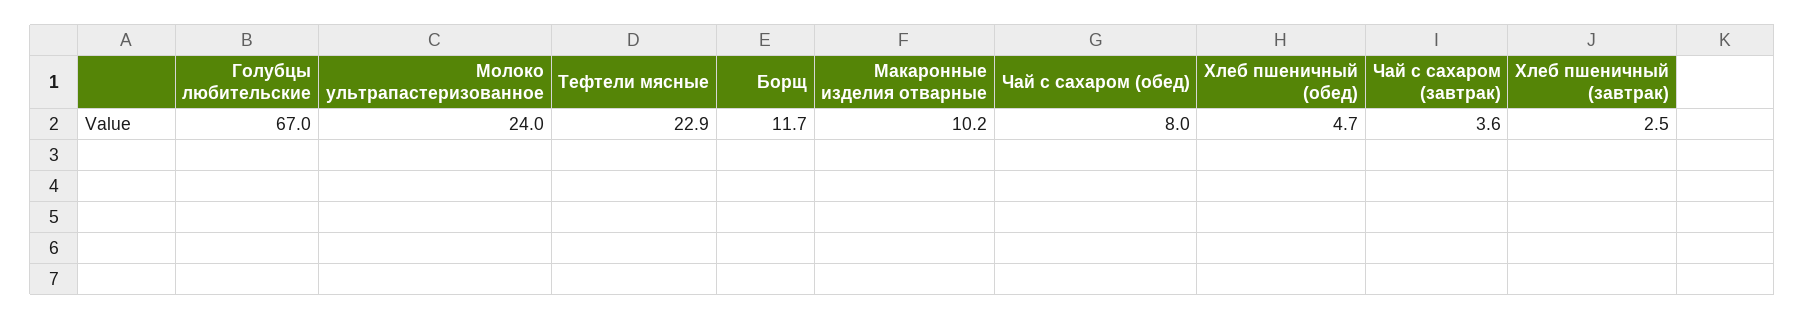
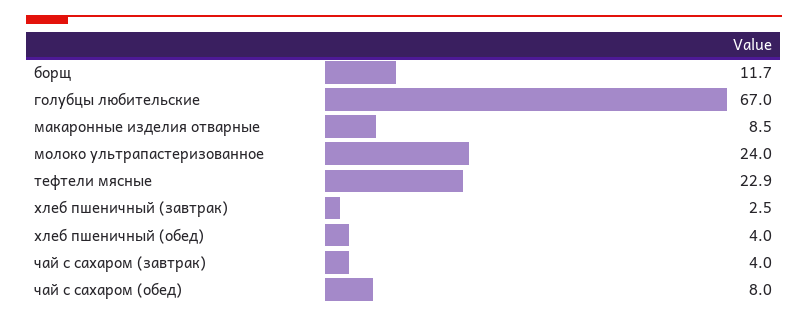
  {
    "Голубцы любительские": 67,
    "Молоко ультрапастеризованное": 24,
    "Тефтели мясные": 22.9,
    "Борщ": 11.7,
-   "Макаронные изделия отварные": 10.2,
+   "Макаронные изделия отварные": 8.5,
    "Чай с сахаром (обед)": 8,
-   "Хлеб пшеничный (обед)": 4.7,
+   "Хлеб пшеничный (обед)": 4,
-   "Чай с сахаром (завтрак)": 3.6,
+   "Чай с сахаром (завтрак)": 4,
    "Хлеб пшеничный (завтрак)": 2.5
  }

